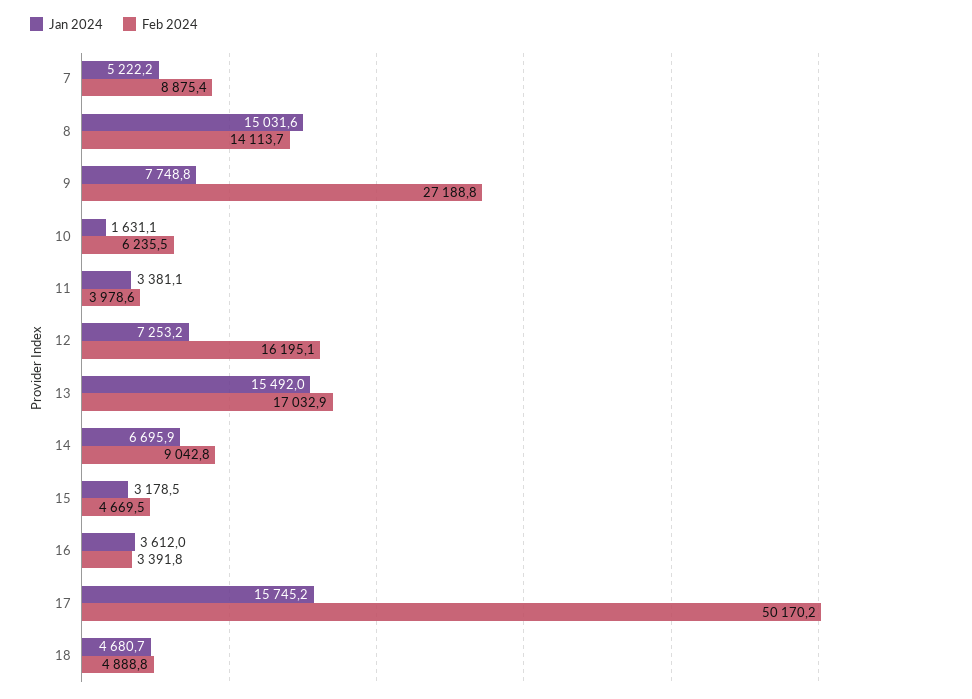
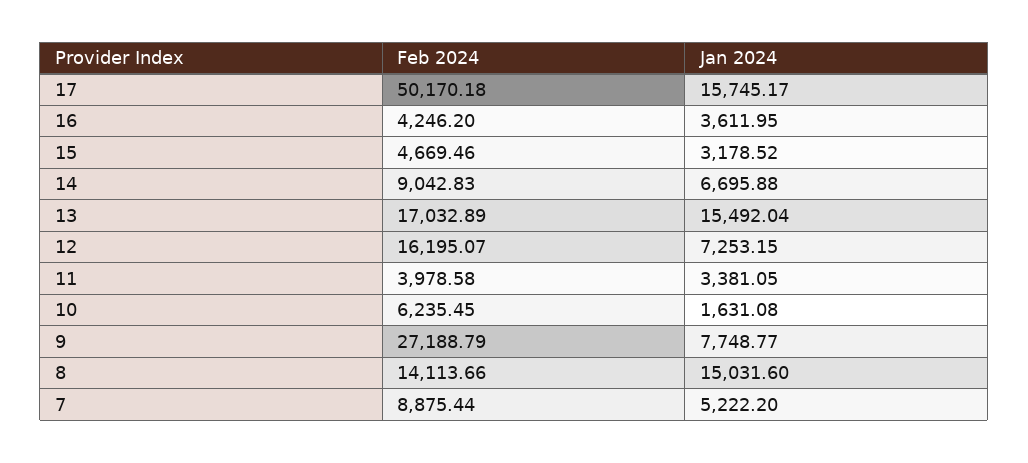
  {
    "Jan 2024": {
      "7": 5222.2,
      "8": 15031.6,
      "9": 7748.77,
      "10": 1631.08,
      "11": 3381.05,
      "12": 7253.15,
      "13": 15492.04,
      "14": 6695.88,
      "15": 3178.52,
      "16": 3611.95,
-     "17": 15745.17,
+     "17": 15745.17
-     "18": 4680.7
    },
    "Feb 2024": {
      "7": 8875.44,
      "8": 14113.66,
      "9": 27188.79,
      "10": 6235.45,
      "11": 3978.58,
      "12": 16195.07,
      "13": 17032.89,
      "14": 9042.83,
      "15": 4669.46,
-     "16": 3391.8,
+     "16": 4246.2,
-     "17": 50170.18,
+     "17": 50170.18
-     "18": 4888.8
    }
  }

